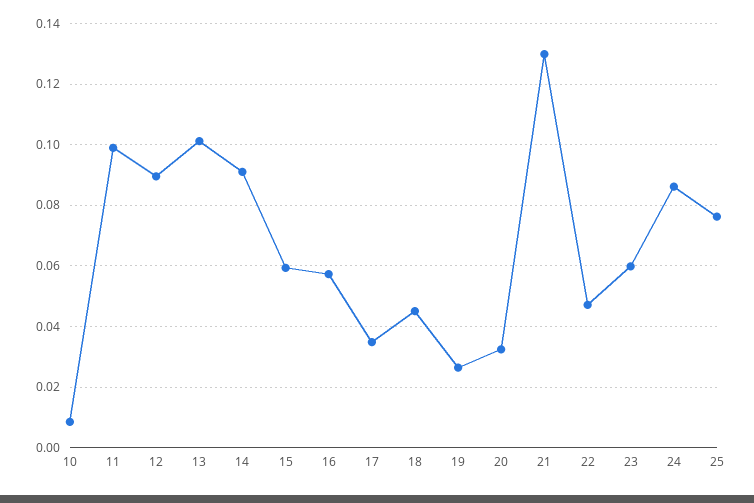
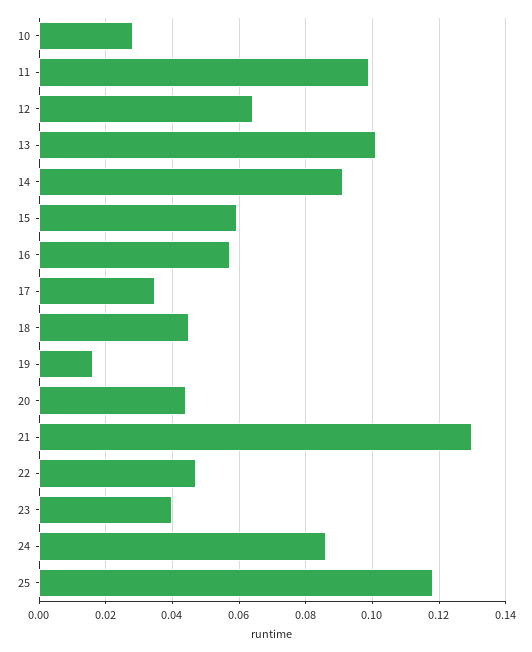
  {
-   "10": 0.008,
+   "10": 0.028,
    "11": 0.1,
-   "12": 0.09,
+   "12": 0.064,
    "13": 0.102,
    "14": 0.092,
    "15": 0.06,
    "16": 0.058,
    "17": 0.034,
    "18": 0.046,
-   "19": 0.026,
+   "19": 0.016,
-   "20": 0.032,
+   "20": 0.044,
    "21": 0.13,
    "22": 0.048,
-   "23": 0.06,
+   "23": 0.04,
    "24": 0.086,
-   "25": 0.076
+   "25": 0.118
  }

